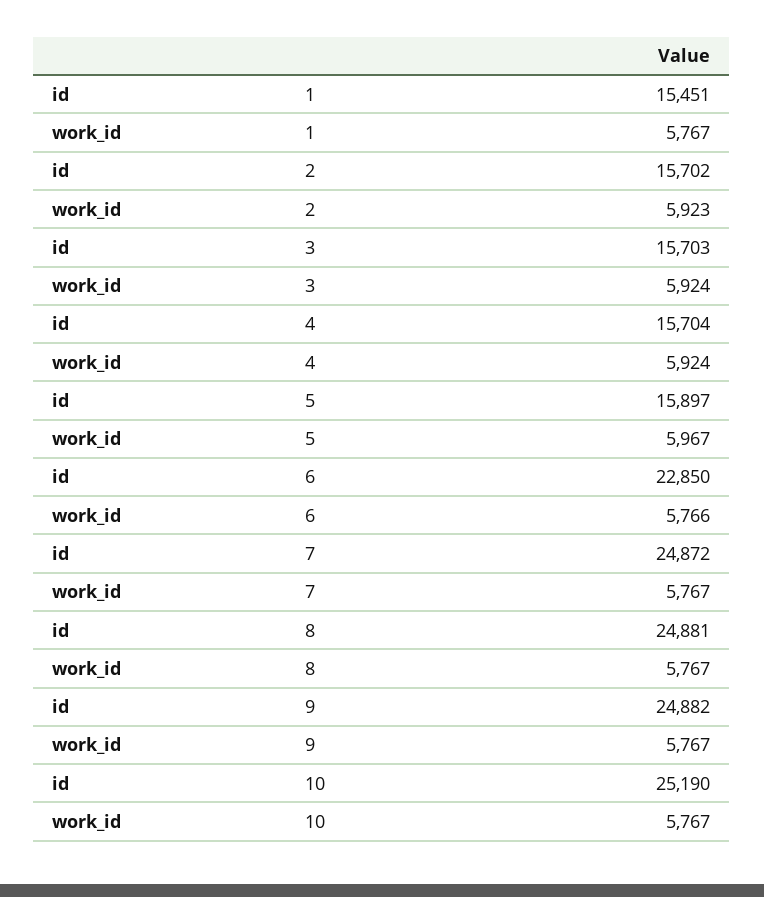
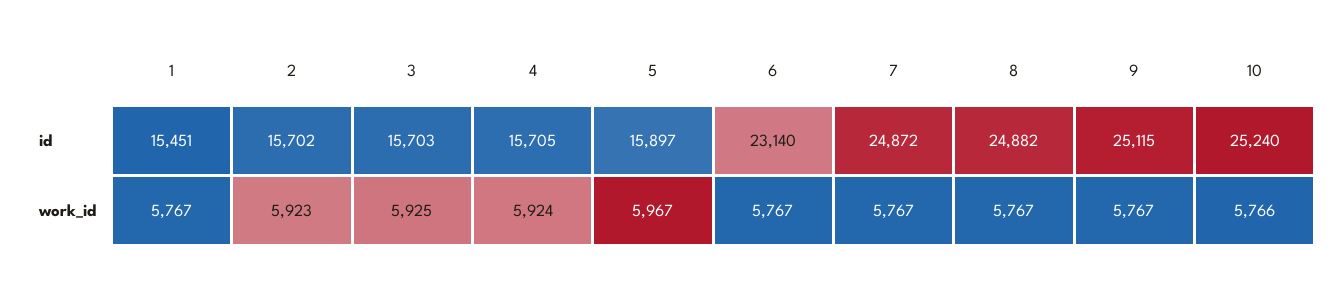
  {
    "id": {
      "1": 15451,
      "2": 15702,
      "3": 15703,
-     "4": 15704,
+     "4": 15705,
      "5": 15897,
-     "6": 22850,
+     "6": 23140,
      "7": 24872,
-     "8": 24881,
+     "8": 24882,
-     "9": 24882,
+     "9": 25115,
-     "10": 25190
+     "10": 25240
    },
    "work_id": {
      "1": 5767,
      "2": 5923,
-     "3": 5924,
+     "3": 5925,
      "4": 5924,
      "5": 5967,
-     "6": 5766,
+     "6": 5767,
      "7": 5767,
      "8": 5767,
      "9": 5767,
-     "10": 5767
+     "10": 5766
    }
  }

